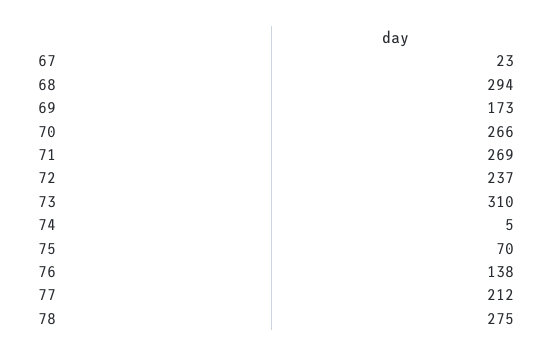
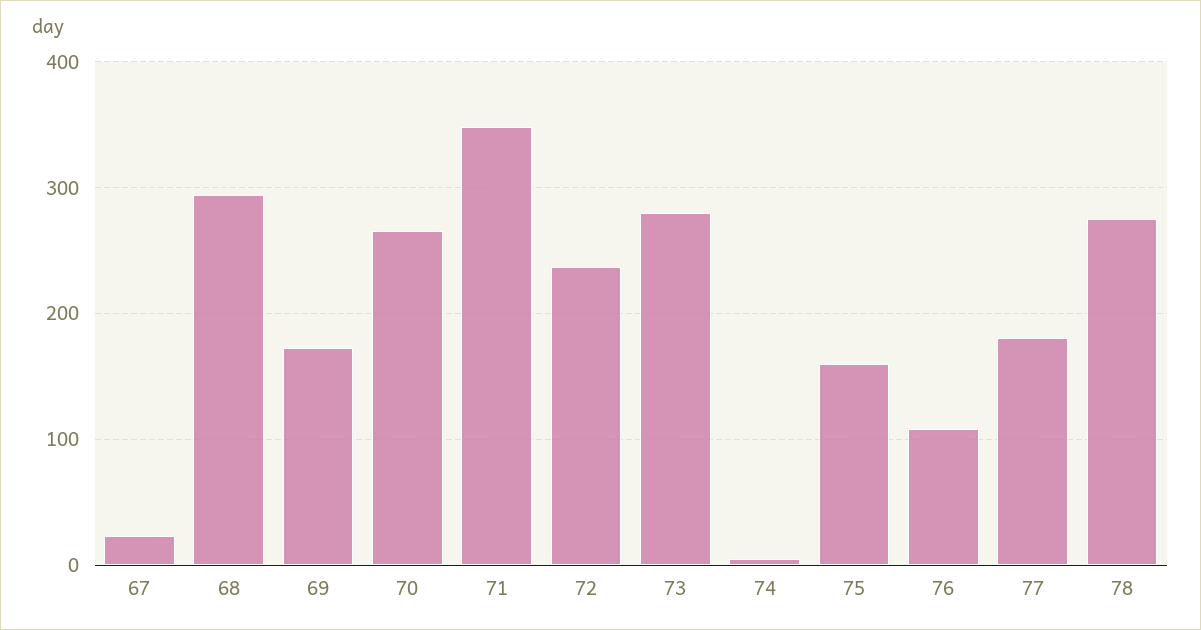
  {
    "67": 23,
    "68": 294,
    "69": 173,
    "70": 266,
-   "71": 269,
+   "71": 350,
    "72": 237,
-   "73": 310,
+   "73": 280,
    "74": 5,
-   "75": 70,
+   "75": 160,
-   "76": 138,
+   "76": 110,
-   "77": 212,
+   "77": 180,
    "78": 275
  }

